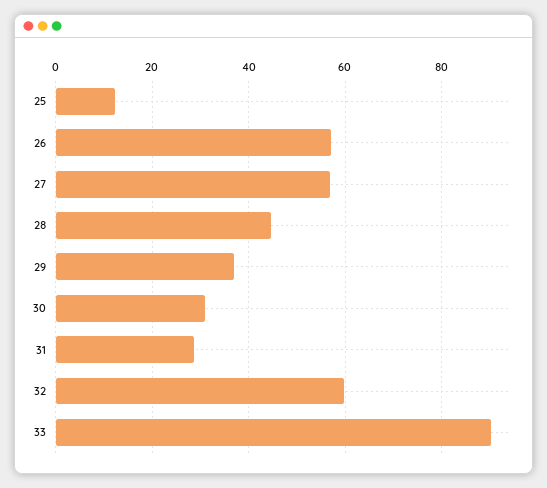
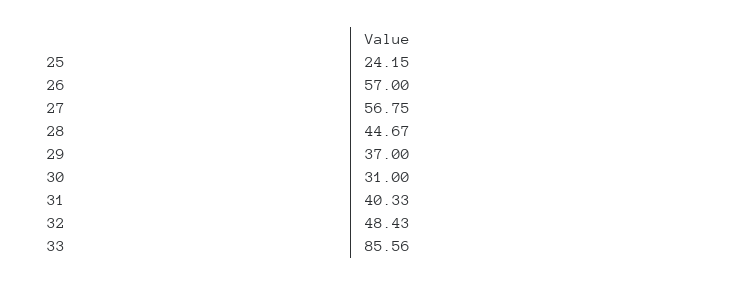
  {
-   "25": 12,
+   "25": 24.15,
    "26": 57,
    "27": 56.75,
    "28": 44.67,
    "29": 37,
    "30": 31,
-   "31": 28,
+   "31": 40.33,
-   "32": 60,
+   "32": 48.43,
-   "33": 90
+   "33": 85.56
  }

